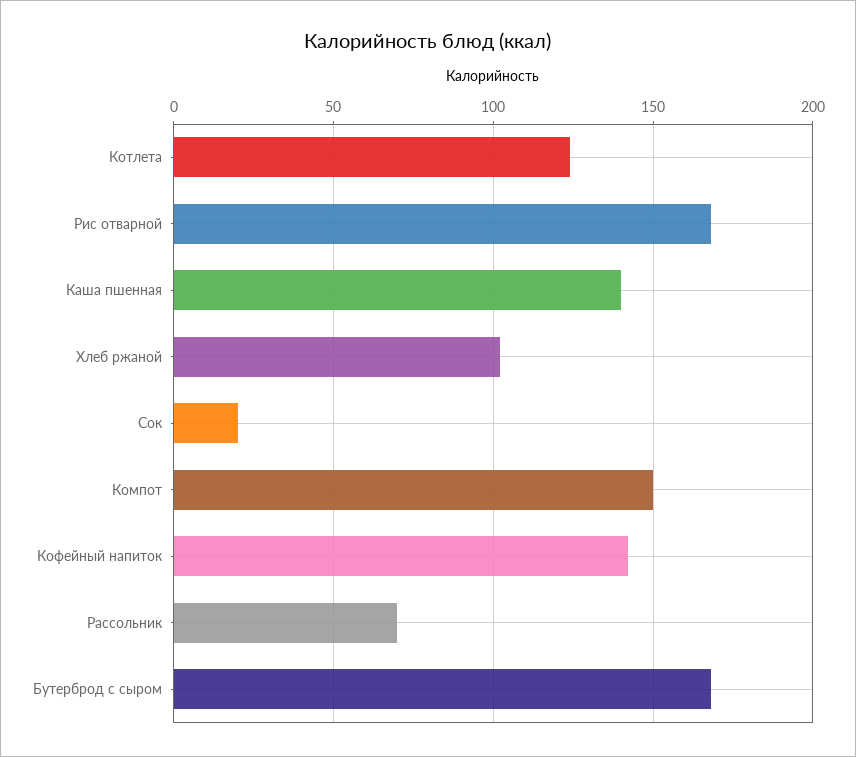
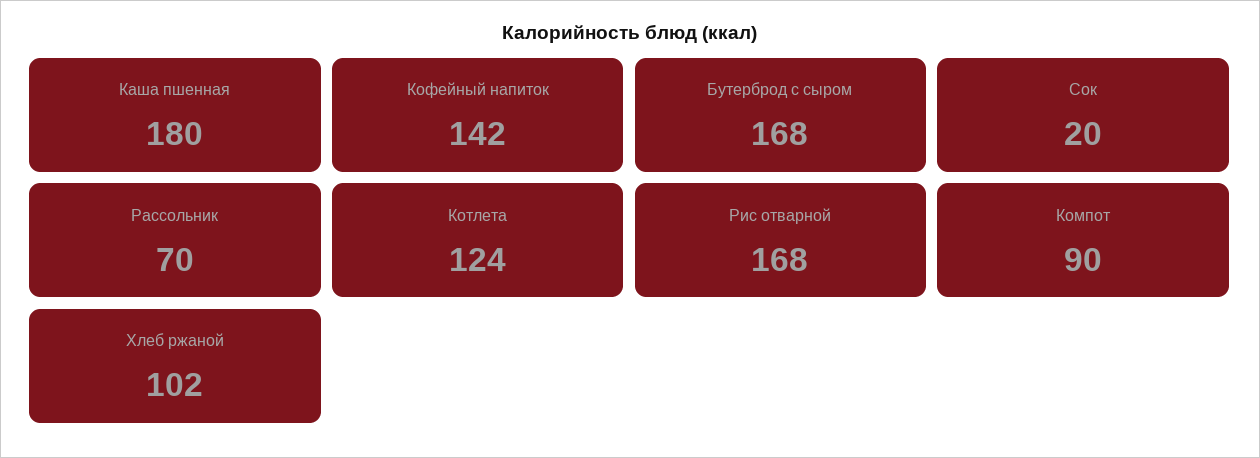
  {
    "Котлета": 124,
    "Рис отварной": 168,
-   "Каша пшенная": 140,
+   "Каша пшенная": 180,
    "Хлеб ржаной": 102,
    "Сок": 20,
-   "Компот": 150,
+   "Компот": 90,
    "Кофейный напиток": 142,
    "Рассольник": 70,
    "Бутерброд с сыром": 168
  }

